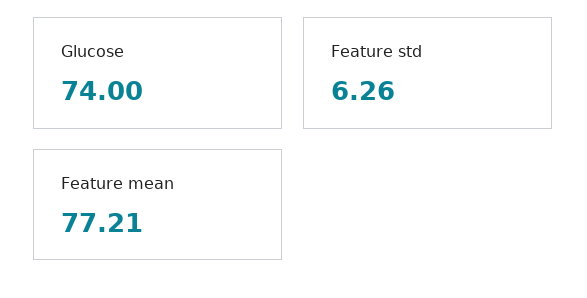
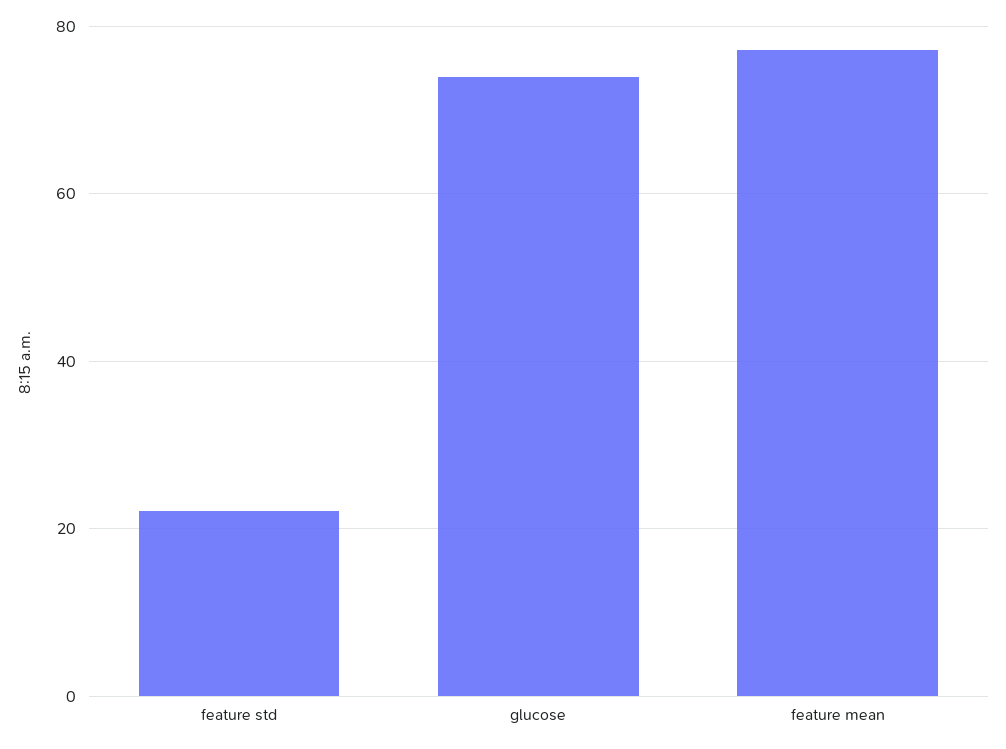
  {
    "Glucose": 74,
-   "Feature std": 6.26,
+   "Feature std": 22,
    "Feature mean": 77.21
  }

